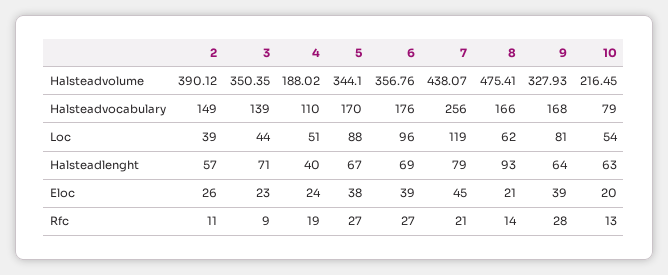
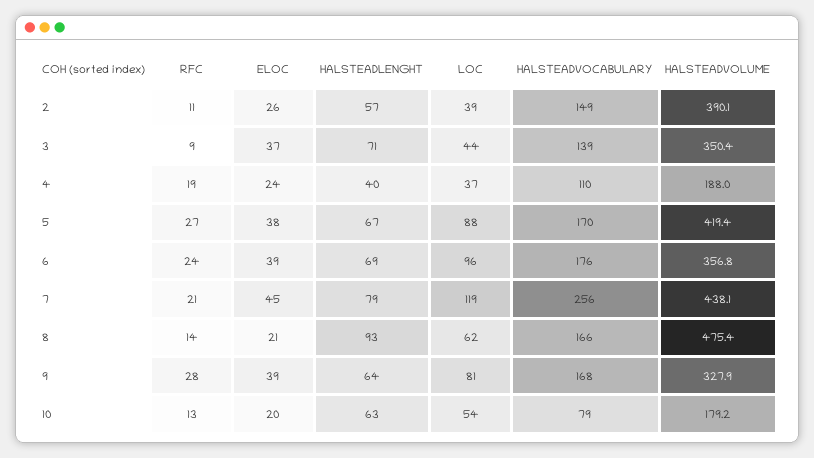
  {
    "2": {
      "Halsteadvolume": 390.12,
      "Halsteadvocabulary": 149,
      "Loc": 39,
      "Halsteadlenght": 57,
      "Eloc": 26,
      "Rfc": 11
    },
    "3": {
      "Halsteadvolume": 350.35,
      "Halsteadvocabulary": 139,
      "Loc": 44,
      "Halsteadlenght": 71,
-     "Eloc": 23,
+     "Eloc": 37,
      "Rfc": 9
    },
    "4": {
      "Halsteadvolume": 188.02,
      "Halsteadvocabulary": 110,
-     "Loc": 51,
+     "Loc": 37,
      "Halsteadlenght": 40,
      "Eloc": 24,
      "Rfc": 19
    },
    "5": {
-     "Halsteadvolume": 344.1,
+     "Halsteadvolume": 419.4,
      "Halsteadvocabulary": 170,
      "Loc": 88,
      "Halsteadlenght": 67,
      "Eloc": 38,
      "Rfc": 27
    },
    "6": {
      "Halsteadvolume": 356.76,
      "Halsteadvocabulary": 176,
      "Loc": 96,
      "Halsteadlenght": 69,
      "Eloc": 39,
-     "Rfc": 27
+     "Rfc": 24
    },
    "7": {
      "Halsteadvolume": 438.07,
      "Halsteadvocabulary": 256,
      "Loc": 119,
      "Halsteadlenght": 79,
      "Eloc": 45,
      "Rfc": 21
    },
    "8": {
      "Halsteadvolume": 475.41,
      "Halsteadvocabulary": 166,
      "Loc": 62,
      "Halsteadlenght": 93,
      "Eloc": 21,
      "Rfc": 14
    },
    "9": {
      "Halsteadvolume": 327.93,
      "Halsteadvocabulary": 168,
      "Loc": 81,
      "Halsteadlenght": 64,
      "Eloc": 39,
      "Rfc": 28
    },
    "10": {
-     "Halsteadvolume": 216.45,
+     "Halsteadvolume": 179.2,
      "Halsteadvocabulary": 79,
      "Loc": 54,
      "Halsteadlenght": 63,
      "Eloc": 20,
      "Rfc": 13
    }
  }

